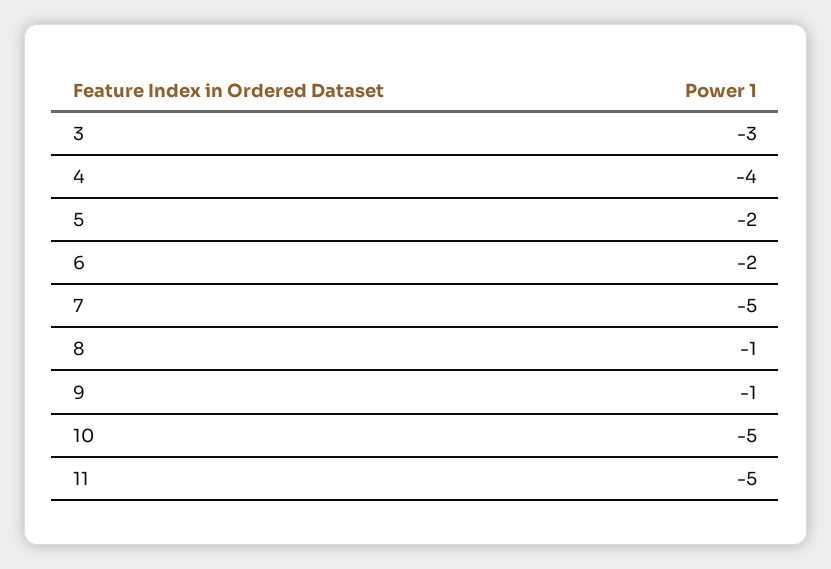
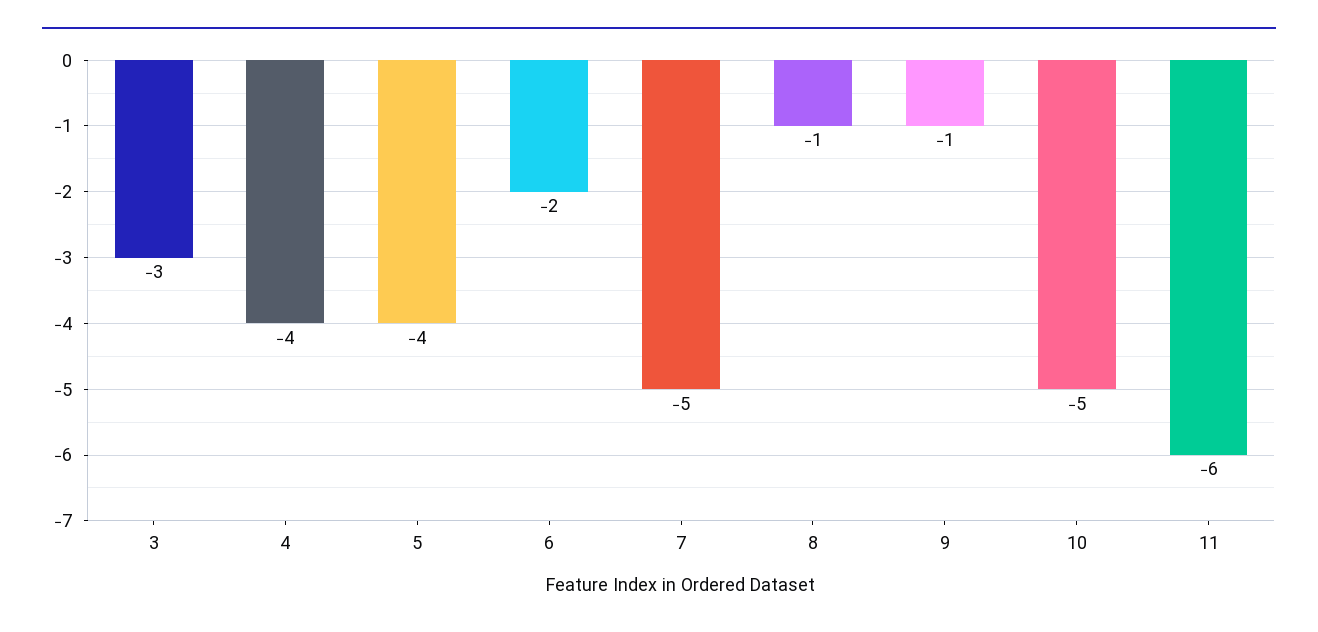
  {
    "3": -3,
    "4": -4,
-   "5": -2,
+   "5": -4,
    "6": -2,
    "7": -5,
    "8": -1,
    "9": -1,
    "10": -5,
-   "11": -5
+   "11": -6
  }

